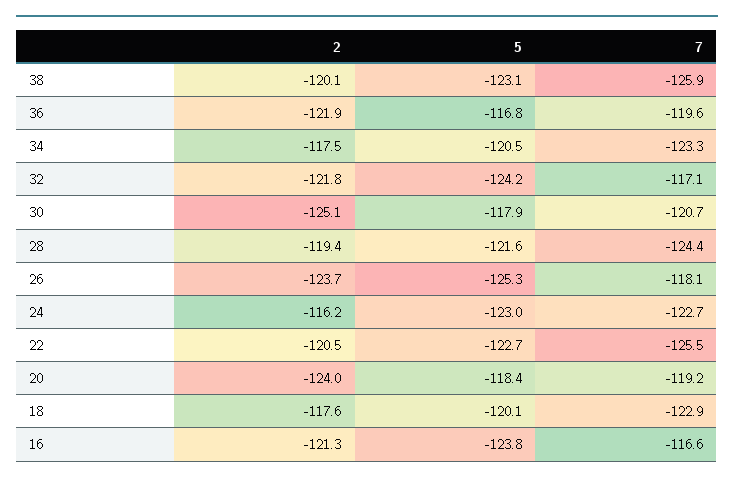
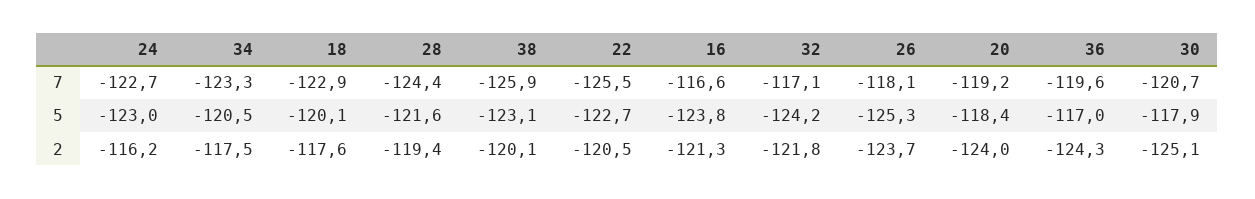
  {
    "2": {
      "38": -120.1,
-     "36": -121.9,
+     "36": -124.3,
      "34": -117.5,
      "32": -121.8,
      "30": -125.1,
      "28": -119.4,
      "26": -123.7,
      "24": -116.2,
      "22": -120.5,
      "20": -124,
      "18": -117.6,
      "16": -121.3
    },
    "5": {
      "38": -123.1,
-     "36": -116.8,
+     "36": -117,
      "34": -120.5,
      "32": -124.2,
      "30": -117.9,
      "28": -121.6,
      "26": -125.3,
      "24": -123,
      "22": -122.7,
      "20": -118.4,
      "18": -120.1,
      "16": -123.8
    },
    "7": {
      "38": -125.9,
      "36": -119.6,
      "34": -123.3,
      "32": -117.1,
      "30": -120.7,
      "28": -124.4,
      "26": -118.1,
      "24": -122.7,
      "22": -125.5,
      "20": -119.2,
      "18": -122.9,
      "16": -116.6
    }
  }

